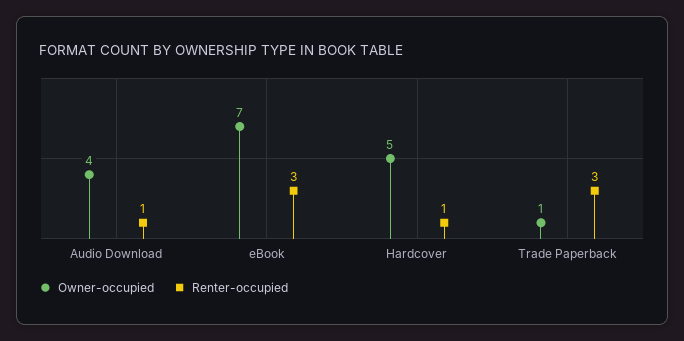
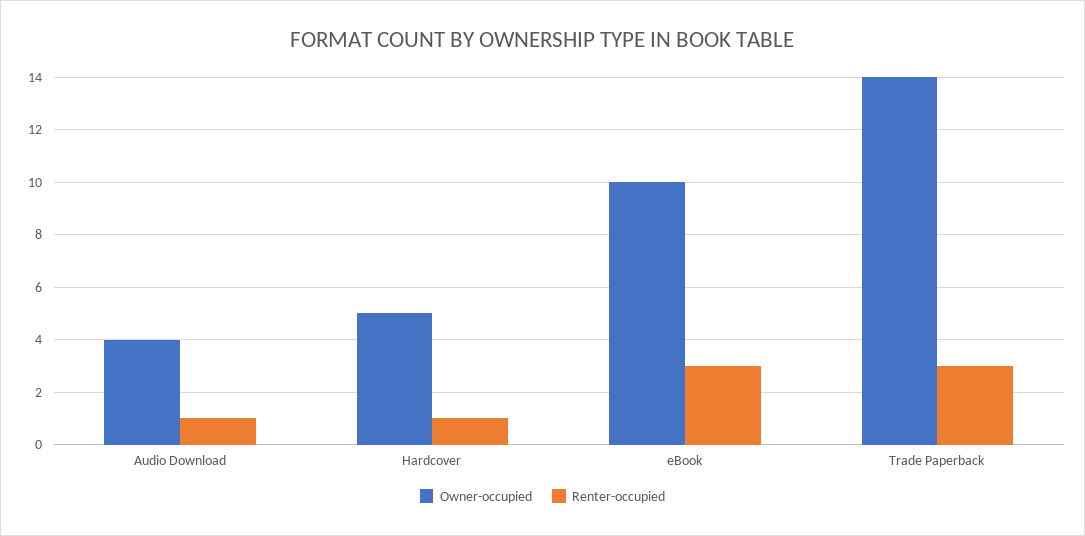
  {
    "Owner-occupied": {
      "Audio Download": 4,
-     "eBook": 7,
+     "eBook": 10,
      "Hardcover": 5,
-     "Trade Paperback": 1
+     "Trade Paperback": 14
    },
    "Renter-occupied": {
      "Audio Download": 1,
      "eBook": 3,
      "Hardcover": 1,
      "Trade Paperback": 3
    }
  }

